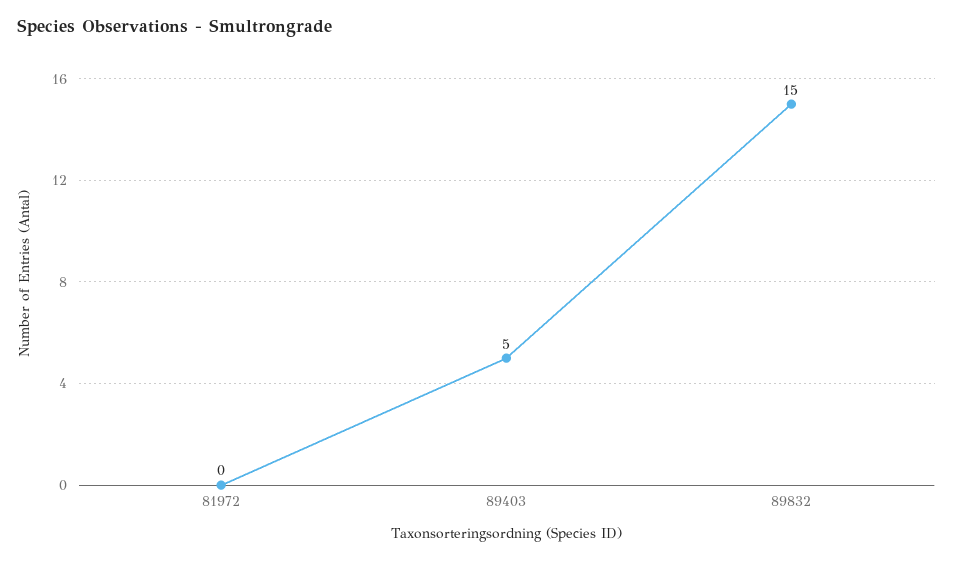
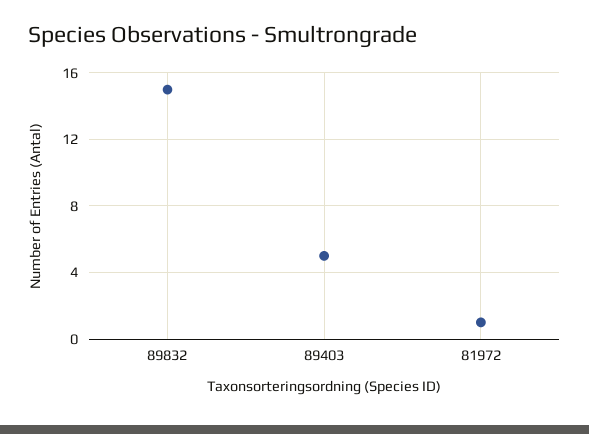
  {
-   "81972": 0,
+   "81972": 1,
    "89403": 5,
    "89832": 15
  }

